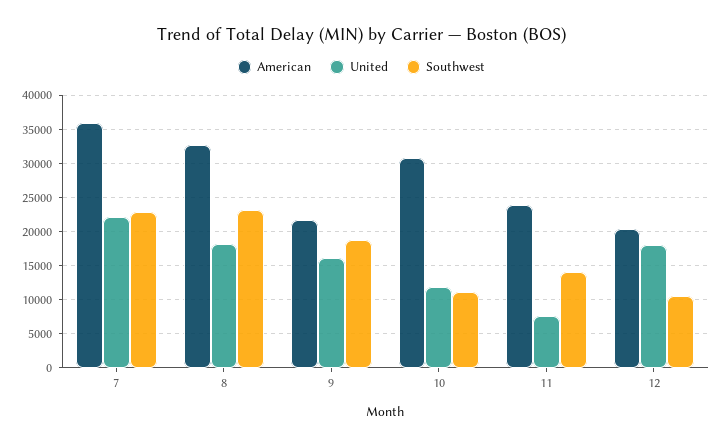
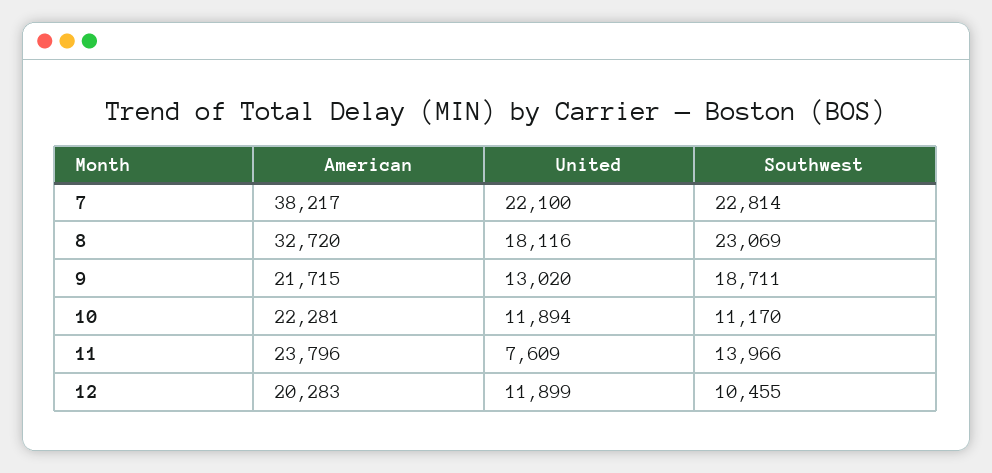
  {
    "American": {
-     "7": 36000,
+     "7": 38217,
      "8": 32720,
      "9": 21715,
-     "10": 31000,
+     "10": 22281,
      "11": 23796,
      "12": 20283
    },
    "United": {
      "7": 22100,
      "8": 18116,
-     "9": 16000,
+     "9": 13020,
      "10": 11894,
      "11": 7609,
-     "12": 18000
+     "12": 11899
    },
    "Southwest": {
      "7": 22814,
      "8": 23069,
      "9": 18711,
      "10": 11170,
      "11": 13966,
      "12": 10455
    }
  }

